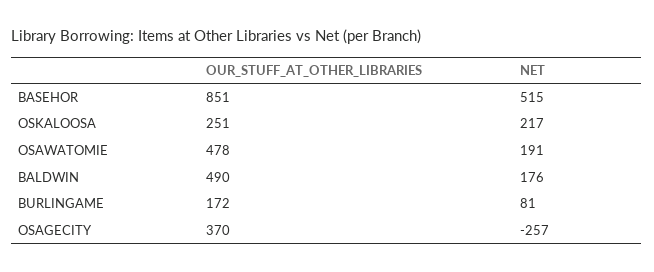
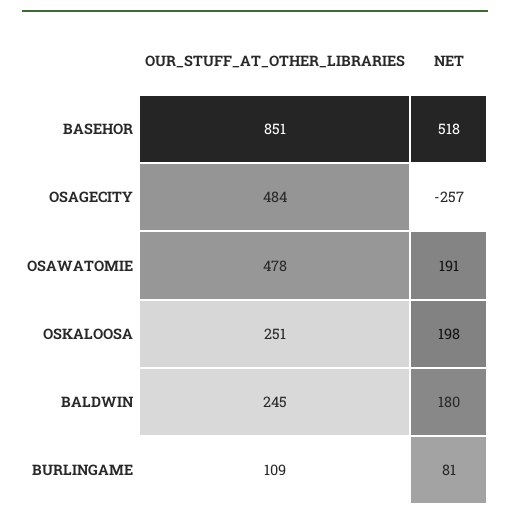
  {
    "OUR_STUFF_AT_OTHER_LIBRARIES": {
      "BASEHOR": 851,
      "OSKALOOSA": 251,
      "OSAWATOMIE": 478,
-     "BALDWIN": 490,
+     "BALDWIN": 245,
-     "BURLINGAME": 172,
+     "BURLINGAME": 109,
-     "OSAGECITY": 370
+     "OSAGECITY": 484
    },
    "NET": {
-     "BASEHOR": 515,
+     "BASEHOR": 518,
-     "OSKALOOSA": 217,
+     "OSKALOOSA": 198,
      "OSAWATOMIE": 191,
-     "BALDWIN": 176,
+     "BALDWIN": 180,
      "BURLINGAME": 81,
      "OSAGECITY": -257
    }
  }

